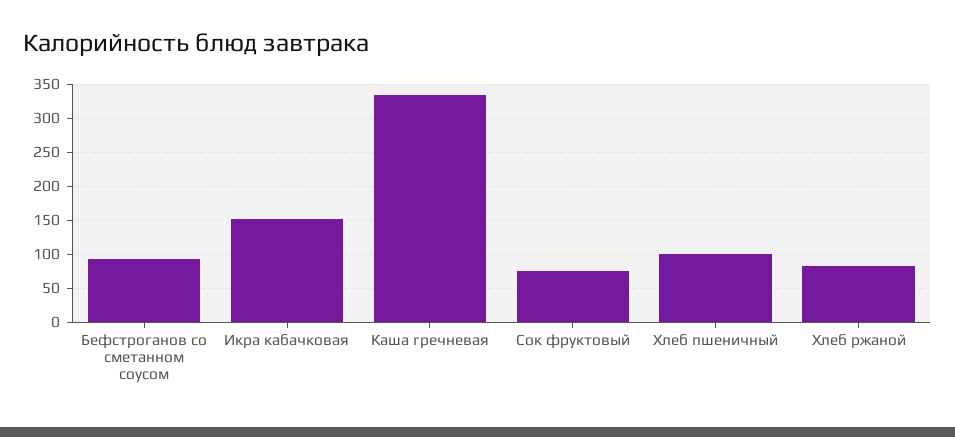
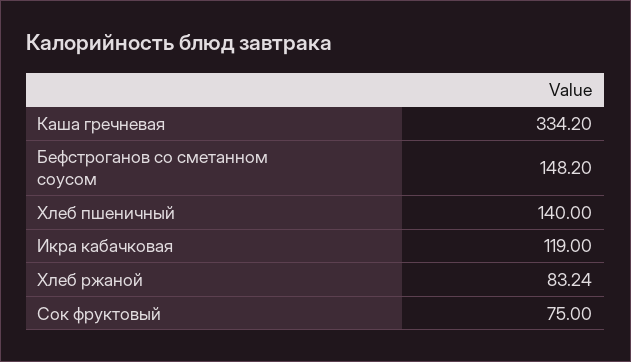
  {
-   "Бефстроганов со сметанном соусом": 90,
+   "Бефстроганов со сметанном соусом": 148.2,
-   "Икра кабачковая": 150,
+   "Икра кабачковая": 119,
    "Каша гречневая": 334.2,
    "Сок фруктовый": 75,
-   "Хлеб пшеничный": 100,
+   "Хлеб пшеничный": 140,
    "Хлеб ржаной": 83.24
  }

